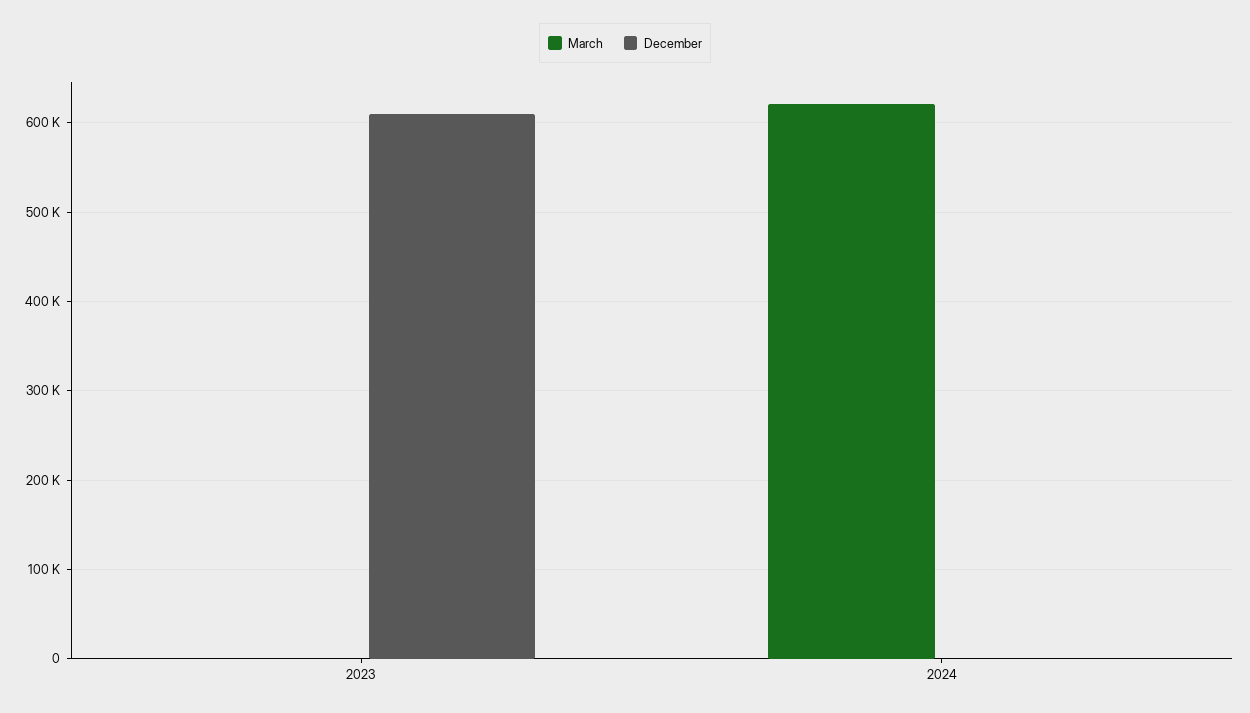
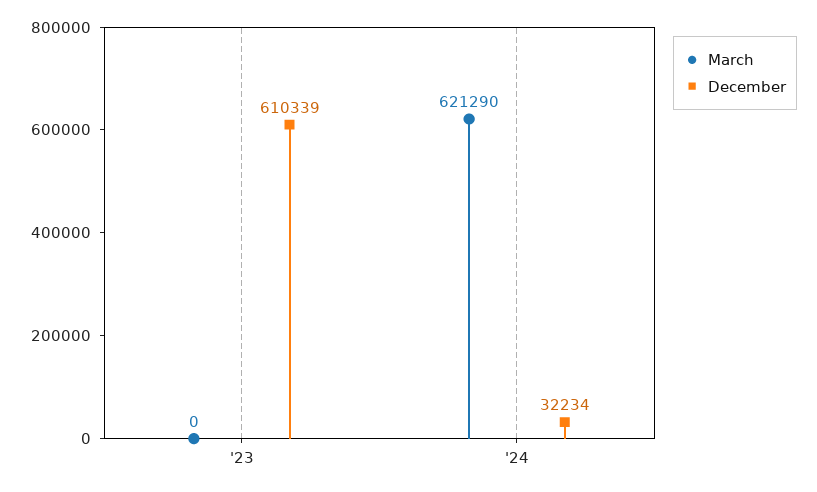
  {
    "March": {
      "2023": 0,
      "2024": 621290
    },
    "December": {
      "2023": 610339,
-     "2024": 0
+     "2024": 32234
    }
  }

